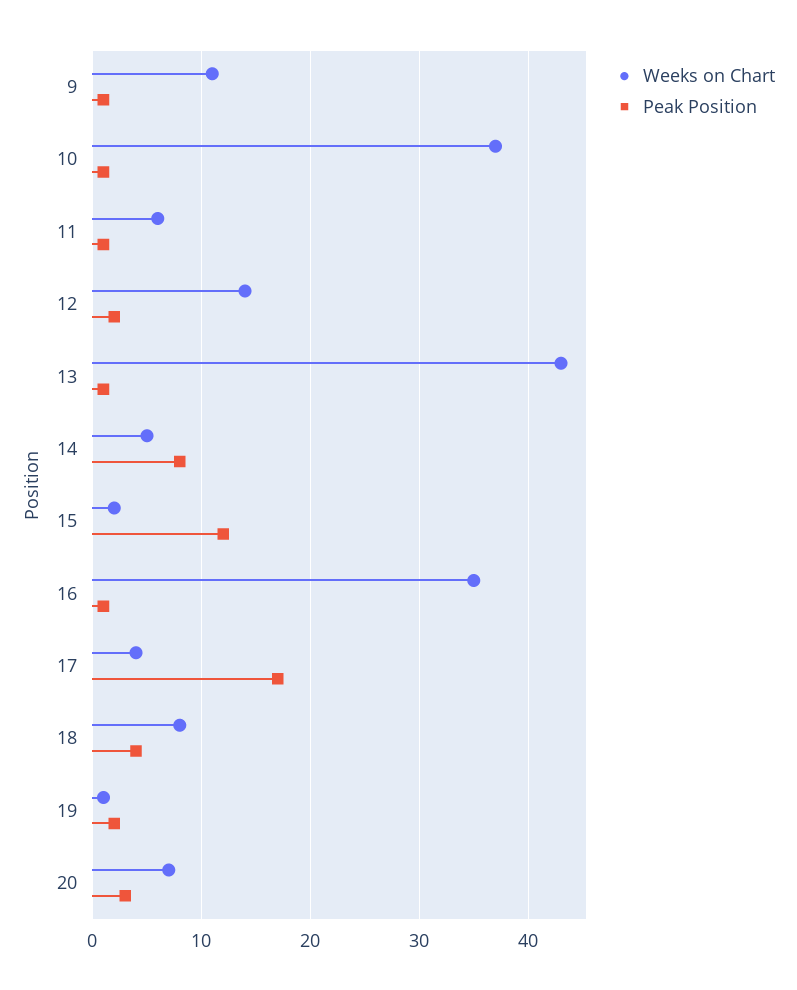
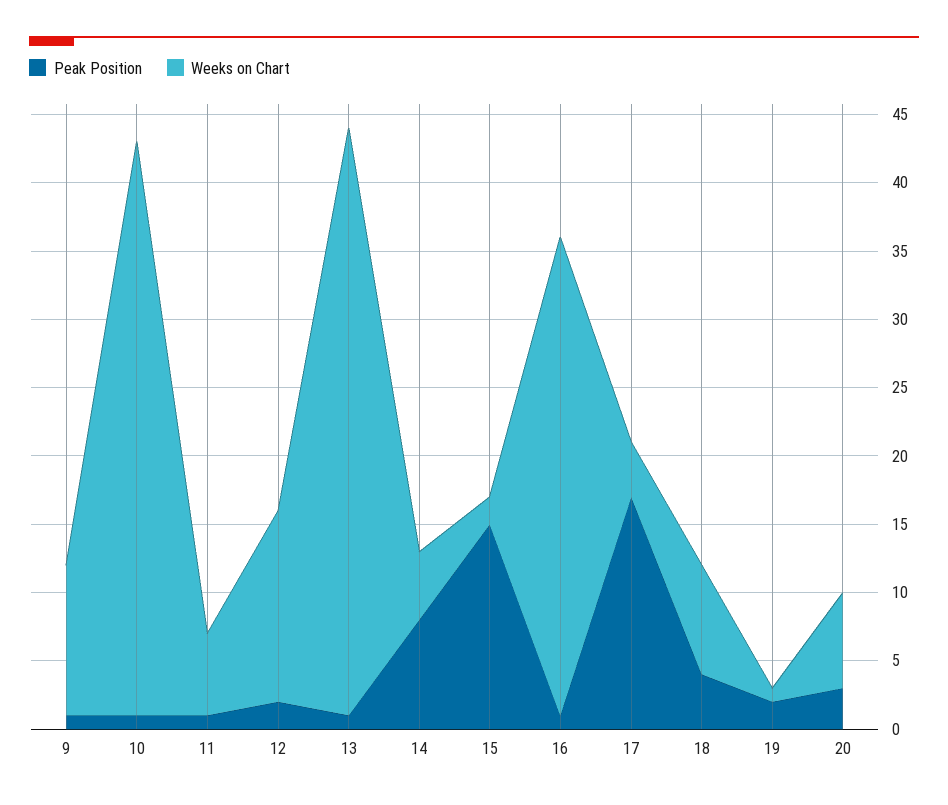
  {
    "Weeks on Chart": {
      "9": 11,
-     "10": 37,
+     "10": 42,
      "11": 6,
      "12": 14,
      "13": 43,
      "14": 5,
      "15": 2,
      "16": 35,
      "17": 4,
      "18": 8,
      "19": 1,
      "20": 7
    },
    "Peak Position": {
      "9": 1,
      "10": 1,
      "11": 1,
      "12": 2,
      "13": 1,
      "14": 8,
-     "15": 12,
+     "15": 15,
      "16": 1,
      "17": 17,
      "18": 4,
      "19": 2,
      "20": 3
    }
  }

